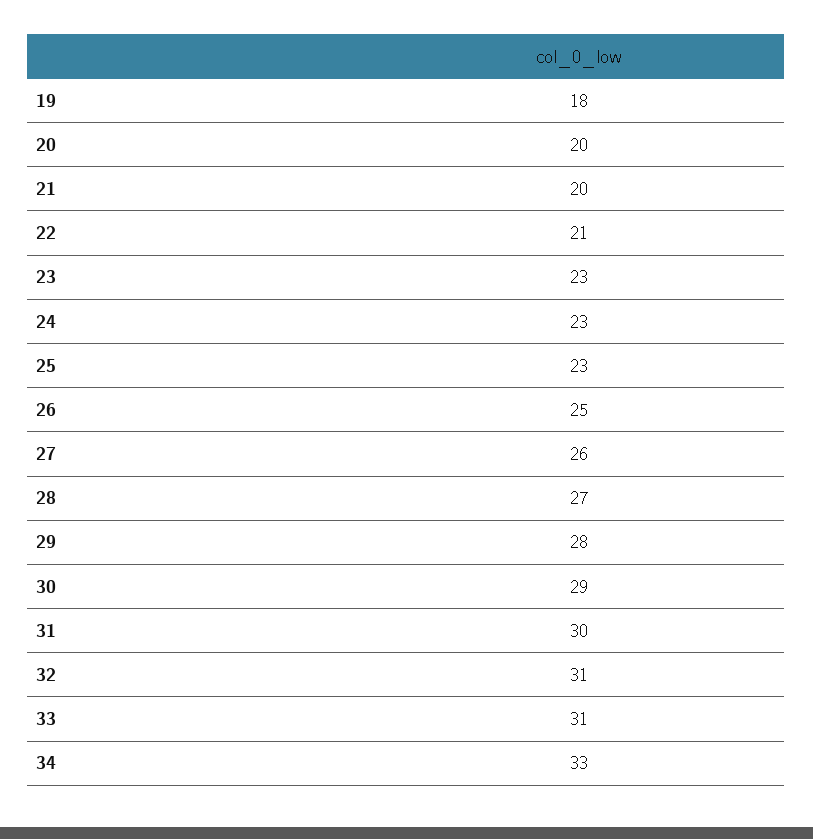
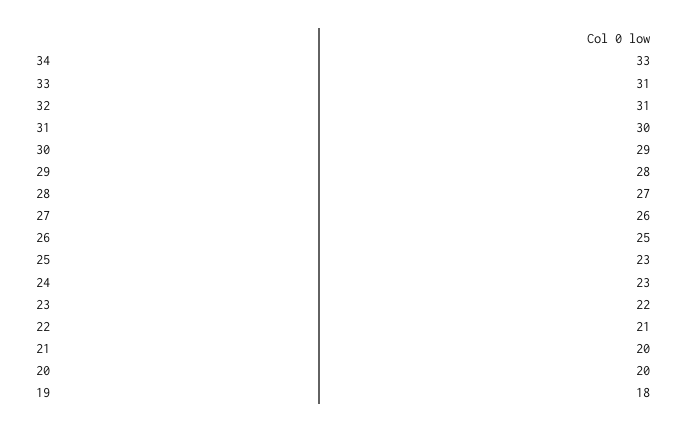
  {
    "19": 18,
    "20": 20,
    "21": 20,
    "22": 21,
-   "23": 23,
+   "23": 22,
    "24": 23,
    "25": 23,
    "26": 25,
    "27": 26,
    "28": 27,
    "29": 28,
    "30": 29,
    "31": 30,
    "32": 31,
    "33": 31,
    "34": 33
  }

